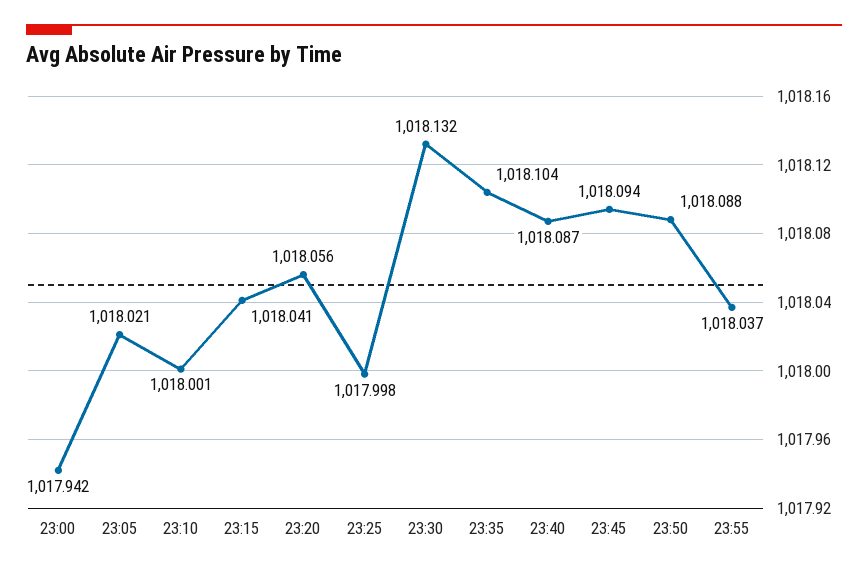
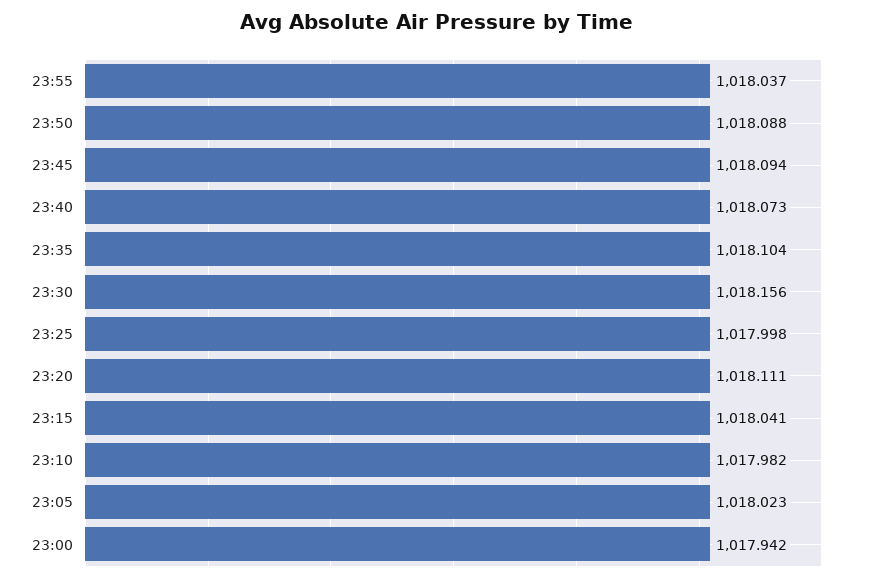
  {
    "23:00": 1017.942,
-   "23:05": 1018.021,
+   "23:05": 1018.023,
-   "23:10": 1018.001,
+   "23:10": 1017.982,
    "23:15": 1018.041,
-   "23:20": 1018.056,
+   "23:20": 1018.111,
    "23:25": 1017.998,
-   "23:30": 1018.132,
+   "23:30": 1018.156,
    "23:35": 1018.104,
-   "23:40": 1018.087,
+   "23:40": 1018.073,
    "23:45": 1018.094,
    "23:50": 1018.088,
    "23:55": 1018.037
  }

